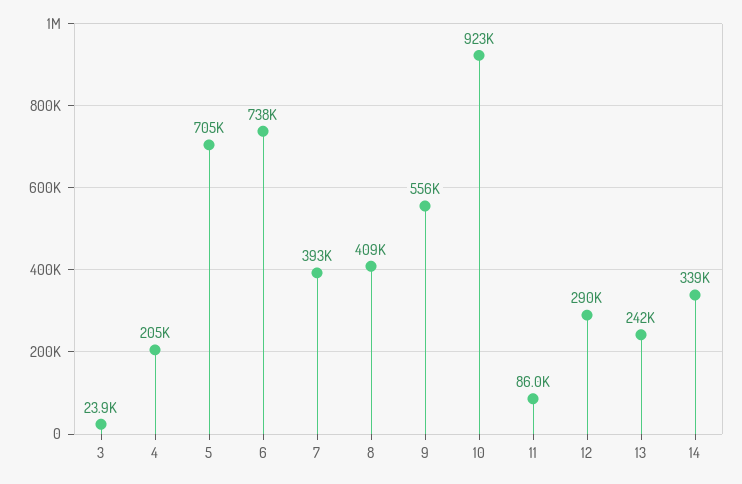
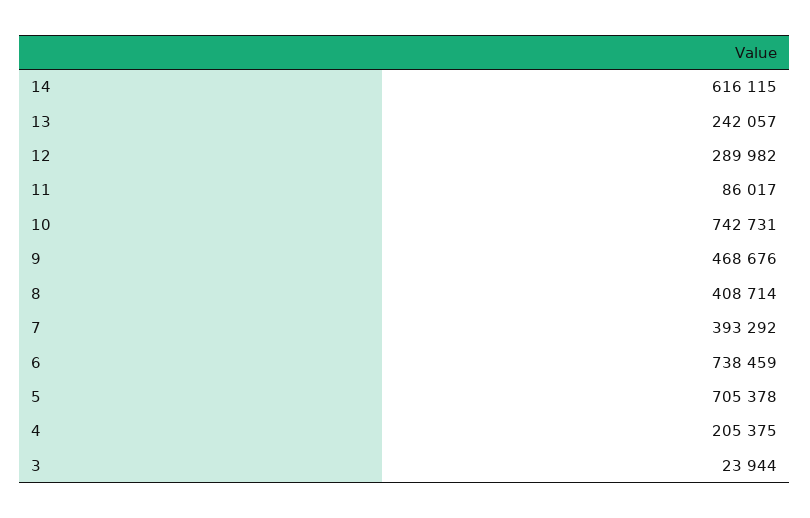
  {
    "3": 23944,
    "4": 205375,
    "5": 705378,
    "6": 738459,
    "7": 393292,
    "8": 408714,
-   "9": 556000,
+   "9": 468676,
-   "10": 923000,
+   "10": 742731,
    "11": 86017,
    "12": 289982,
    "13": 242057,
-   "14": 339000
+   "14": 616115
  }

